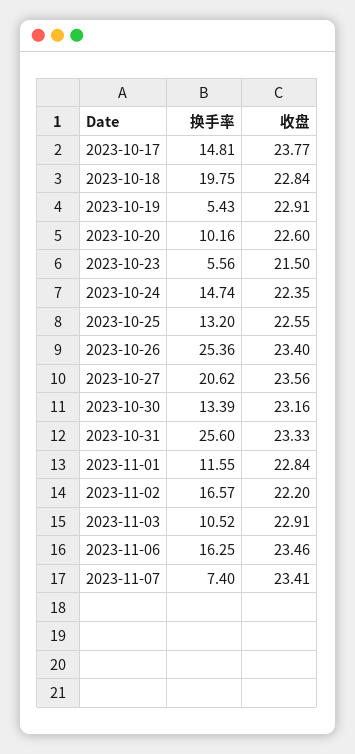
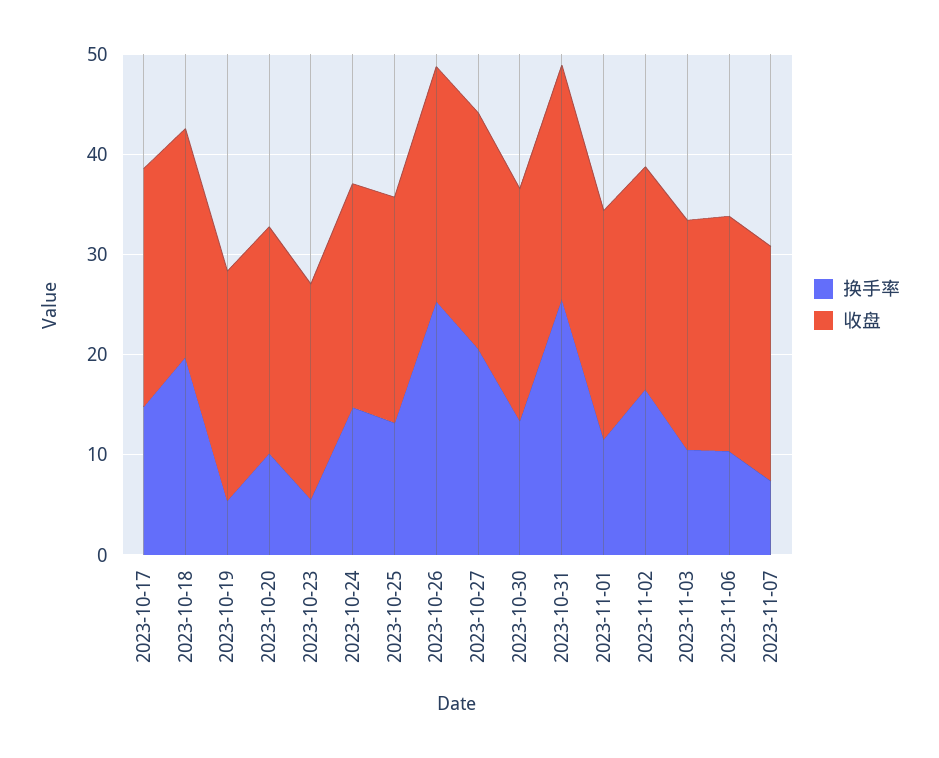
  {
    "换手率": {
      "2023-10-17": 14.81,
      "2023-10-18": 19.75,
      "2023-10-19": 5.43,
      "2023-10-20": 10.16,
      "2023-10-23": 5.56,
      "2023-10-24": 14.74,
      "2023-10-25": 13.2,
      "2023-10-26": 25.36,
      "2023-10-27": 20.62,
      "2023-10-30": 13.39,
      "2023-10-31": 25.6,
      "2023-11-01": 11.55,
      "2023-11-02": 16.57,
      "2023-11-03": 10.52,
-     "2023-11-06": 16.25,
+     "2023-11-06": 10,
      "2023-11-07": 7.4
    },
    "收盘": {
      "2023-10-17": 23.77,
      "2023-10-18": 22.84,
      "2023-10-19": 22.91,
      "2023-10-20": 22.6,
      "2023-10-23": 21.5,
      "2023-10-24": 22.35,
      "2023-10-25": 22.55,
      "2023-10-26": 23.4,
      "2023-10-27": 23.56,
      "2023-10-30": 23.16,
      "2023-10-31": 23.33,
      "2023-11-01": 22.84,
      "2023-11-02": 22.2,
      "2023-11-03": 22.91,
      "2023-11-06": 23.46,
      "2023-11-07": 23.41
    }
  }

